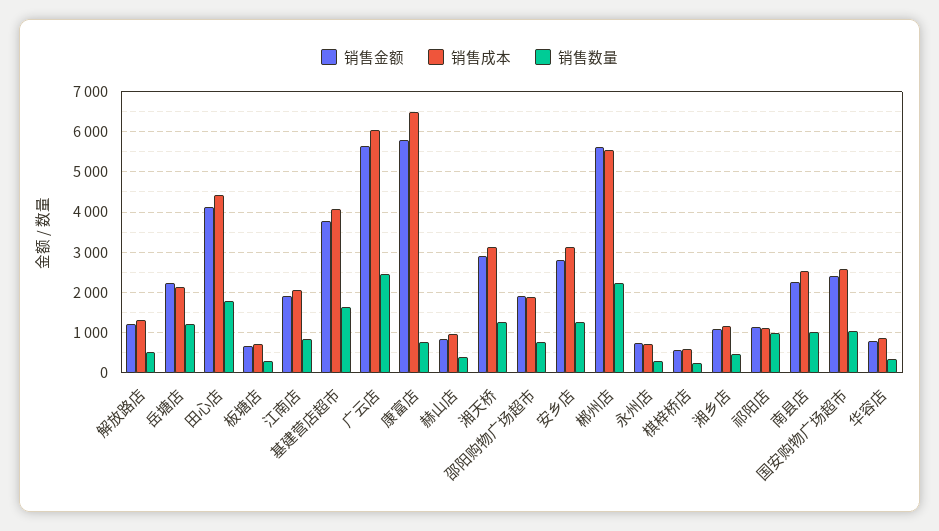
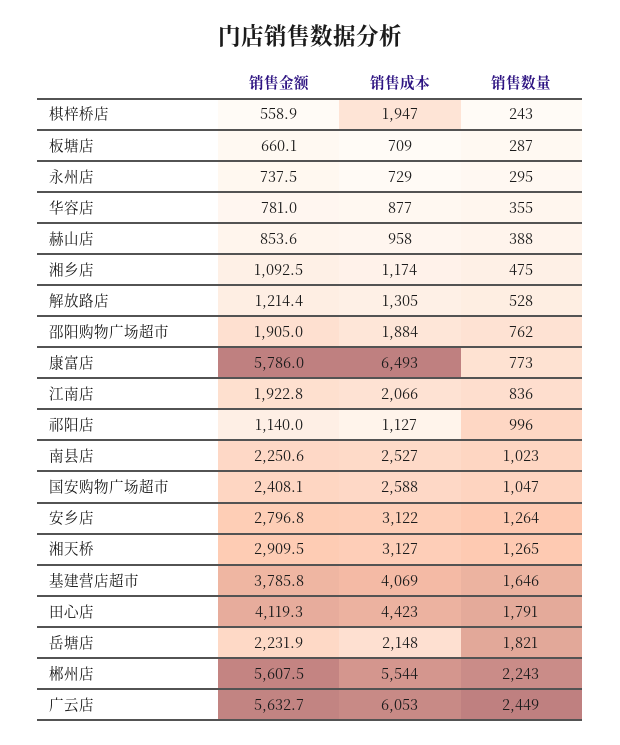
  {
    "销售金额": {
      "解放路店": 1214.4,
      "岳塘店": 2231.9,
      "田心店": 4119.3,
      "板塘店": 660.1,
      "江南店": 1922.8,
      "基建营店超市": 3785.8,
      "广云店": 5632.7,
      "康富店": 5786,
      "赫山店": 853.6,
      "湘天桥": 2909.5,
      "邵阳购物广场超市": 1905,
      "安乡店": 2796.8,
      "郴州店": 5607.5,
      "永州店": 737.5,
      "棋梓桥店": 558.9,
      "湘乡店": 1092.5,
      "祁阳店": 1140,
      "南县店": 2250.6,
      "国安购物广场超市": 2408.1,
      "华容店": 781
    },
    "销售成本": {
      "解放路店": 1305,
      "岳塘店": 2148,
      "田心店": 4423,
      "板塘店": 709,
      "江南店": 2066,
      "基建营店超市": 4069,
      "广云店": 6053,
      "康富店": 6493,
      "赫山店": 958,
      "湘天桥": 3127,
      "邵阳购物广场超市": 1884,
      "安乡店": 3122,
      "郴州店": 5544,
      "永州店": 729,
-     "棋梓桥店": 600,
+     "棋梓桥店": 1947,
      "湘乡店": 1174,
      "祁阳店": 1127,
      "南县店": 2527,
      "国安购物广场超市": 2588,
      "华容店": 877
    },
    "销售数量": {
      "解放路店": 528,
-     "岳塘店": 1200,
+     "岳塘店": 1821,
      "田心店": 1791,
      "板塘店": 287,
      "江南店": 836,
      "基建营店超市": 1646,
      "广云店": 2449,
      "康富店": 773,
      "赫山店": 388,
      "湘天桥": 1265,
      "邵阳购物广场超市": 762,
      "安乡店": 1264,
      "郴州店": 2243,
      "永州店": 295,
      "棋梓桥店": 243,
      "湘乡店": 475,
      "祁阳店": 996,
      "南县店": 1023,
      "国安购物广场超市": 1047,
      "华容店": 355
    }
  }

